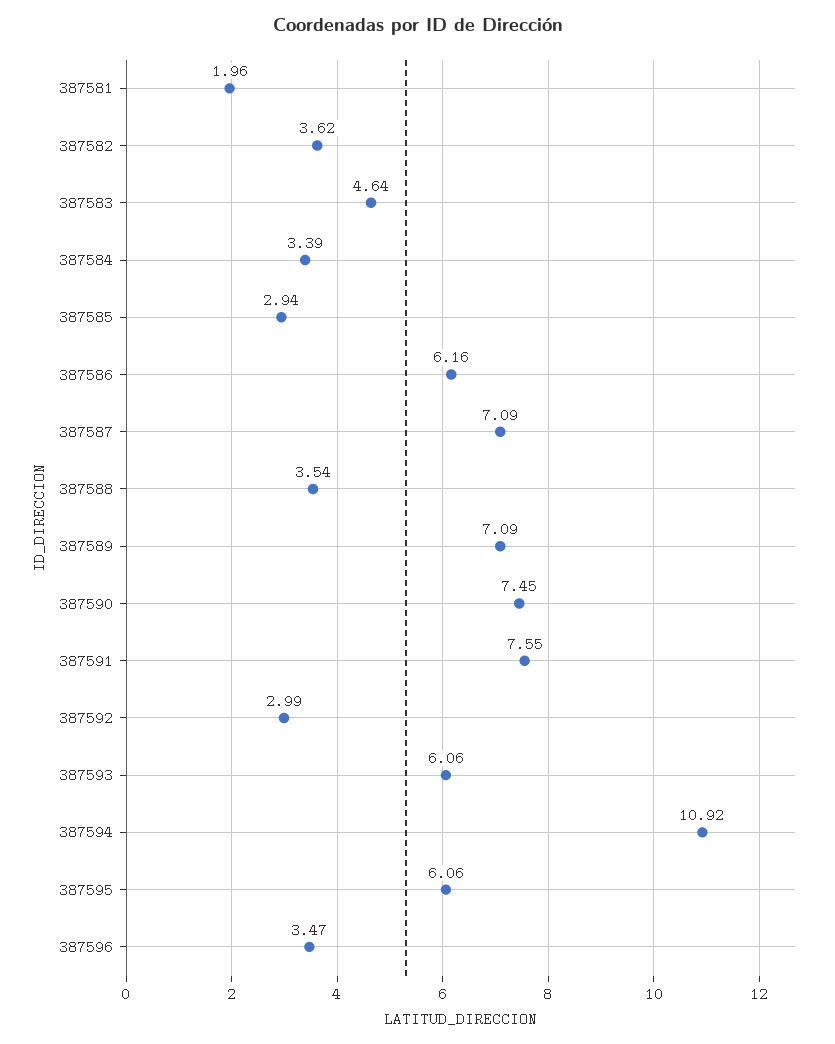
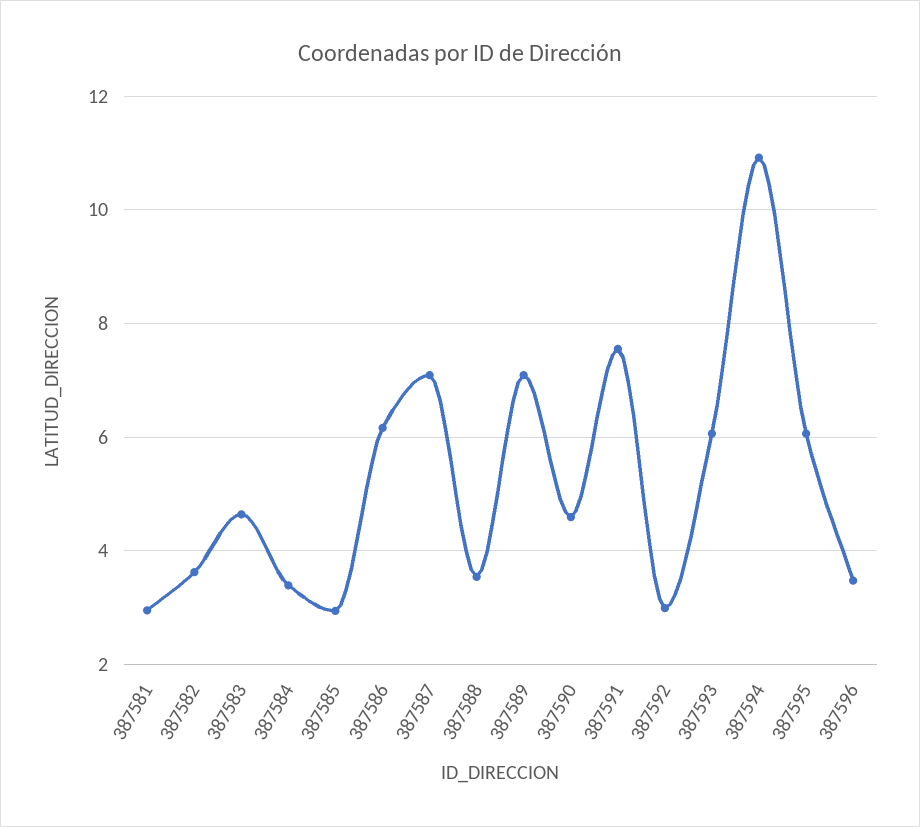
  {
-   "387581": 1.96,
+   "387581": 3,
    "387582": 3.62,
    "387583": 4.64,
    "387584": 3.39,
    "387585": 2.94,
    "387586": 6.16,
    "387587": 7.09,
    "387588": 3.54,
    "387589": 7.09,
-   "387590": 7.45,
+   "387590": 4.6,
    "387591": 7.55,
    "387592": 2.99,
    "387593": 6.06,
    "387594": 10.92,
    "387595": 6.06,
    "387596": 3.47
  }

